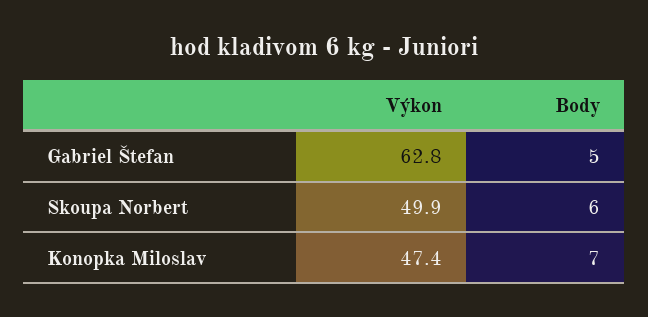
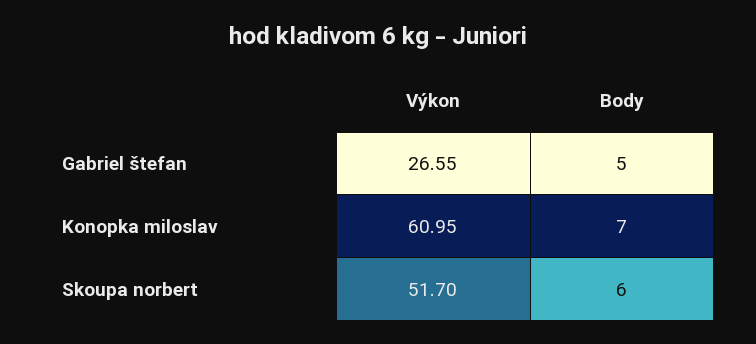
  {
    "Výkon": {
-     "Gabriel Štefan": 62.8,
+     "Gabriel Štefan": 26.55,
-     "Skoupa Norbert": 49.9,
+     "Skoupa Norbert": 51.7,
-     "Konopka Miloslav": 47.4
+     "Konopka Miloslav": 60.95
    },
    "Body": {
      "Gabriel Štefan": 5,
      "Skoupa Norbert": 6,
      "Konopka Miloslav": 7
    }
  }

